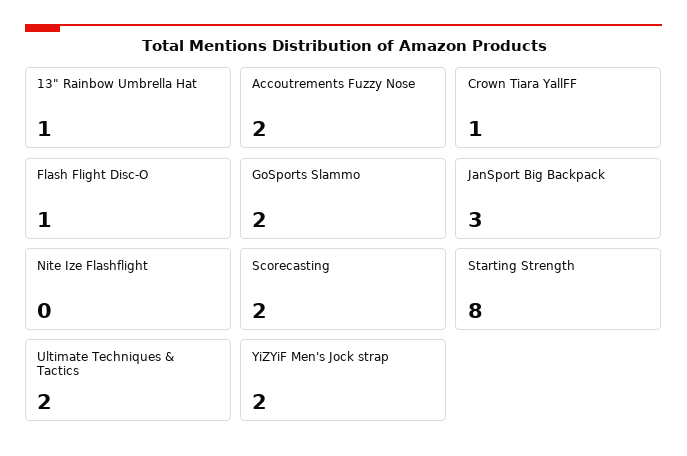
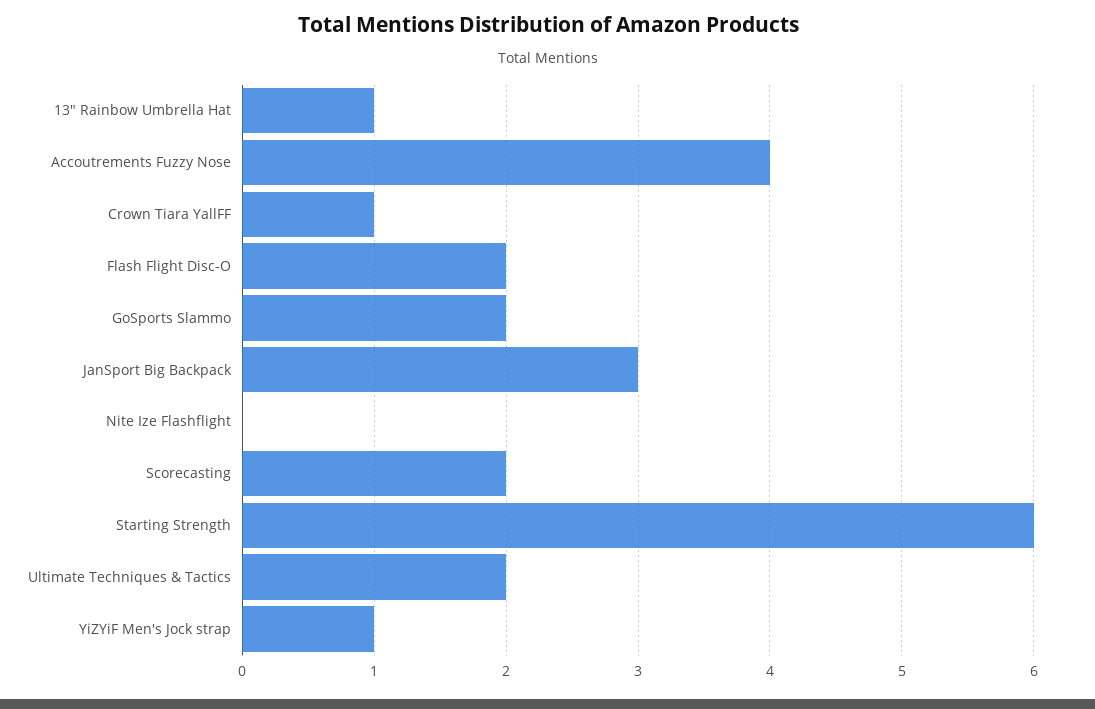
  {
    "13\" Rainbow Umbrella Hat": 1,
-   "Accoutrements Fuzzy Nose": 2,
+   "Accoutrements Fuzzy Nose": 4,
    "Crown Tiara YallFF": 1,
-   "Flash Flight Disc-O": 1,
+   "Flash Flight Disc-O": 2,
    "GoSports Slammo": 2,
    "JanSport Big Backpack": 3,
    "Nite Ize Flashflight": 0,
    "Scorecasting": 2,
-   "Starting Strength": 8,
+   "Starting Strength": 6,
    "Ultimate Techniques & Tactics": 2,
-   "YiZYiF Men's Jock strap": 2
+   "YiZYiF Men's Jock strap": 1
  }

